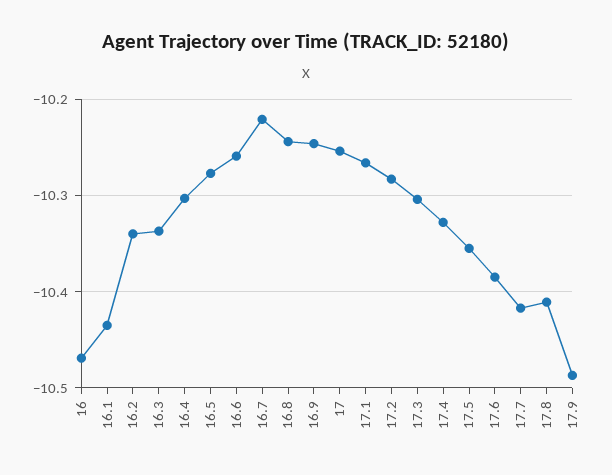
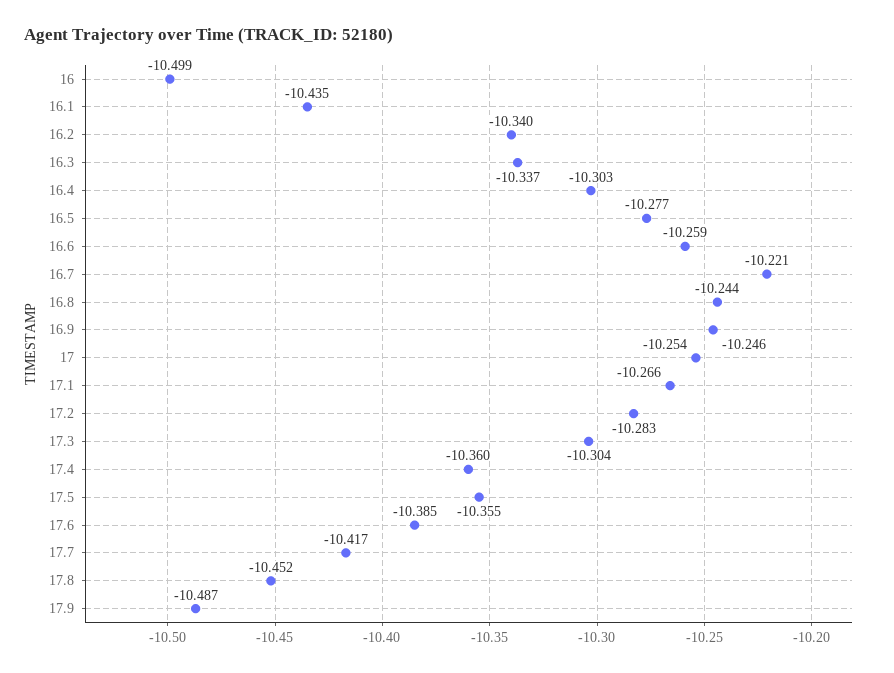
  {
-   "16": -10.47,
+   "16": -10.499,
    "16.1": -10.435,
    "16.2": -10.34,
    "16.3": -10.337,
    "16.4": -10.303,
    "16.5": -10.277,
    "16.6": -10.259,
    "16.7": -10.221,
    "16.8": -10.244,
    "16.9": -10.246,
    "17": -10.254,
    "17.1": -10.266,
    "17.2": -10.283,
    "17.3": -10.304,
-   "17.4": -10.33,
+   "17.4": -10.36,
    "17.5": -10.355,
    "17.6": -10.385,
    "17.7": -10.417,
-   "17.8": -10.41,
+   "17.8": -10.452,
    "17.9": -10.487
  }

